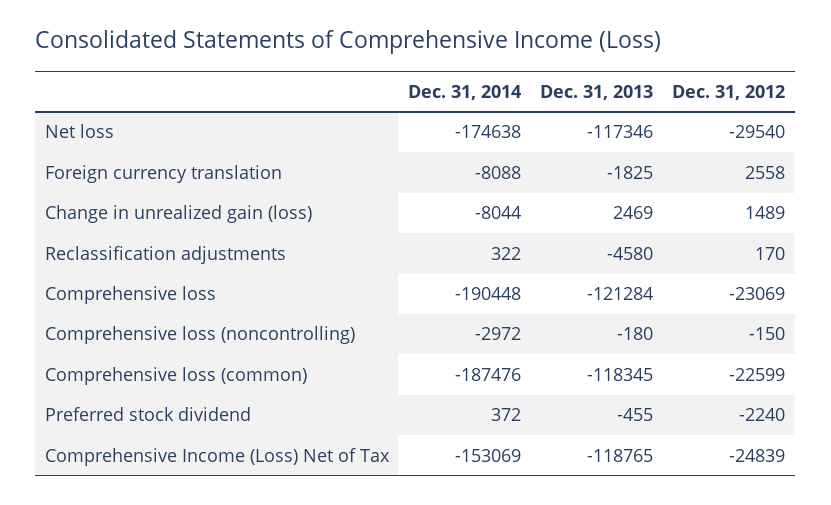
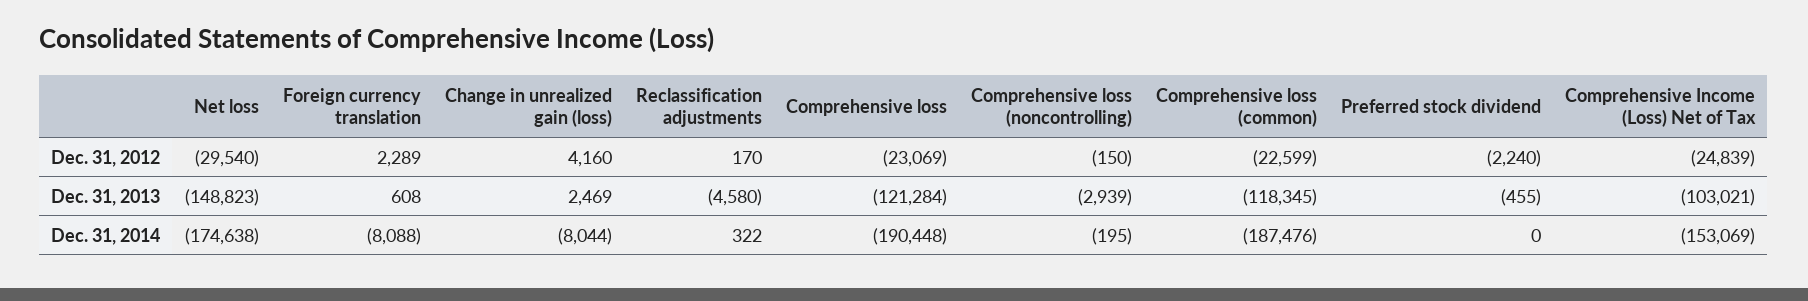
  {
    "Dec. 31, 2014": {
      "Net loss": -174638,
      "Foreign currency translation": -8088,
      "Change in unrealized gain (loss)": -8044,
      "Reclassification adjustments": 322,
      "Comprehensive loss": -190448,
-     "Comprehensive loss (noncontrolling)": -2972,
+     "Comprehensive loss (noncontrolling)": -195,
      "Comprehensive loss (common)": -187476,
-     "Preferred stock dividend": 372,
+     "Preferred stock dividend": 0,
      "Comprehensive Income (Loss) Net of Tax": -153069
    },
    "Dec. 31, 2013": {
-     "Net loss": -117346,
+     "Net loss": -148823,
-     "Foreign currency translation": -1825,
+     "Foreign currency translation": 608,
      "Change in unrealized gain (loss)": 2469,
      "Reclassification adjustments": -4580,
      "Comprehensive loss": -121284,
-     "Comprehensive loss (noncontrolling)": -180,
+     "Comprehensive loss (noncontrolling)": -2939,
      "Comprehensive loss (common)": -118345,
      "Preferred stock dividend": -455,
-     "Comprehensive Income (Loss) Net of Tax": -118765
+     "Comprehensive Income (Loss) Net of Tax": -103021
    },
    "Dec. 31, 2012": {
      "Net loss": -29540,
-     "Foreign currency translation": 2558,
+     "Foreign currency translation": 2289,
-     "Change in unrealized gain (loss)": 1489,
+     "Change in unrealized gain (loss)": 4160,
      "Reclassification adjustments": 170,
      "Comprehensive loss": -23069,
      "Comprehensive loss (noncontrolling)": -150,
      "Comprehensive loss (common)": -22599,
      "Preferred stock dividend": -2240,
      "Comprehensive Income (Loss) Net of Tax": -24839
    }
  }

